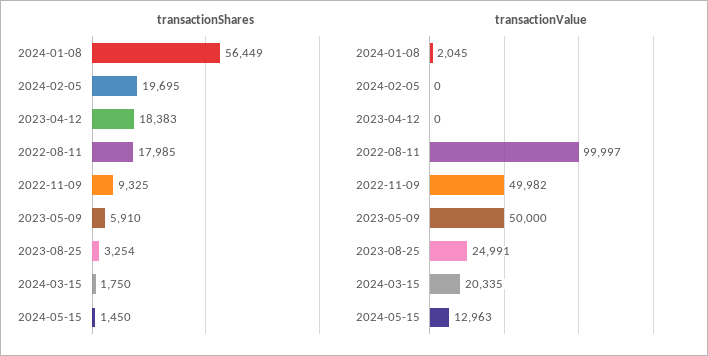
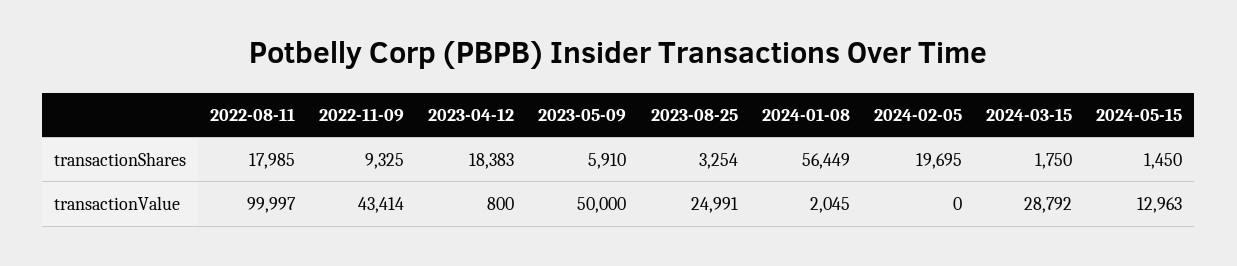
  {
    "transactionShares": {
      "2024-01-08": 56449,
      "2024-02-05": 19695,
      "2023-04-12": 18383,
      "2022-08-11": 17985,
      "2022-11-09": 9325,
      "2023-05-09": 5910,
      "2023-08-25": 3254,
      "2024-03-15": 1750,
      "2024-05-15": 1450
    },
    "transactionValue": {
      "2024-01-08": 2045,
      "2024-02-05": 0,
-     "2023-04-12": 0,
+     "2023-04-12": 800,
      "2022-08-11": 99997,
-     "2022-11-09": 49982,
+     "2022-11-09": 43414,
      "2023-05-09": 50000,
      "2023-08-25": 24991,
-     "2024-03-15": 20335,
+     "2024-03-15": 28792,
      "2024-05-15": 12963
    }
  }

